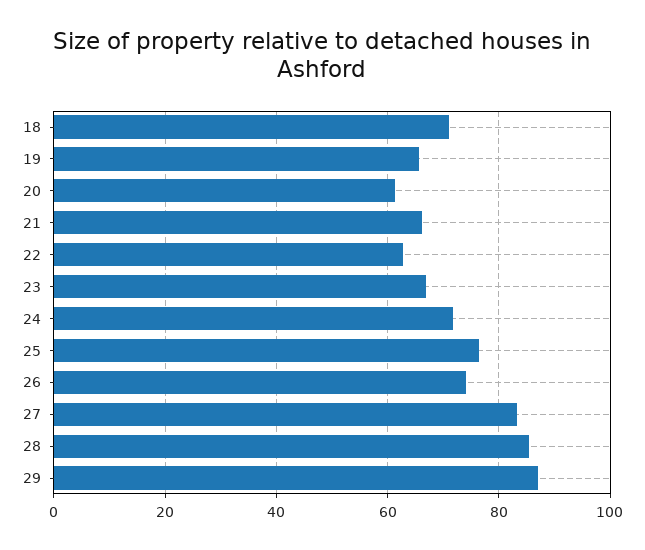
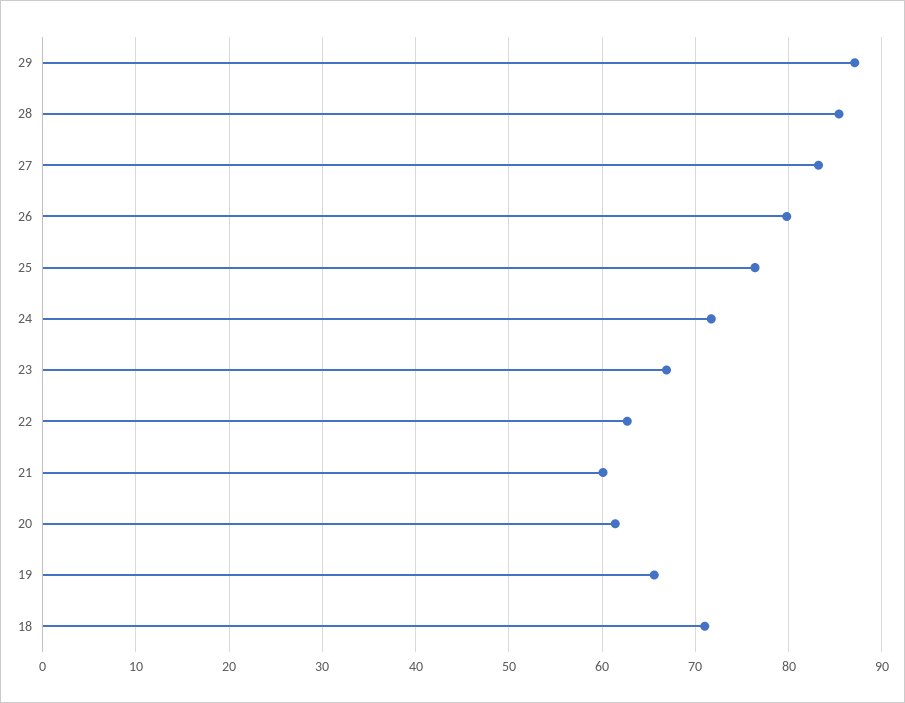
  {
    "18": 71,
    "19": 66,
    "20": 61,
-   "21": 66,
+   "21": 60,
    "22": 63,
    "23": 67,
    "24": 72,
    "25": 76,
-   "26": 74,
+   "26": 80,
    "27": 83,
    "28": 85,
    "29": 87
  }

